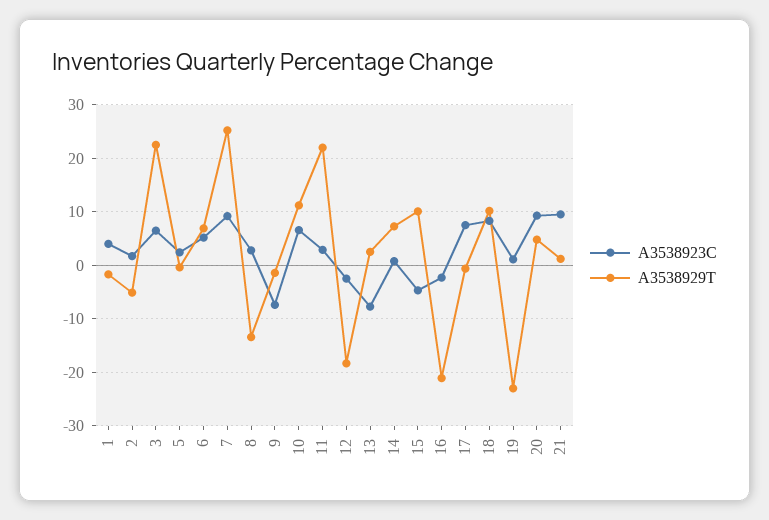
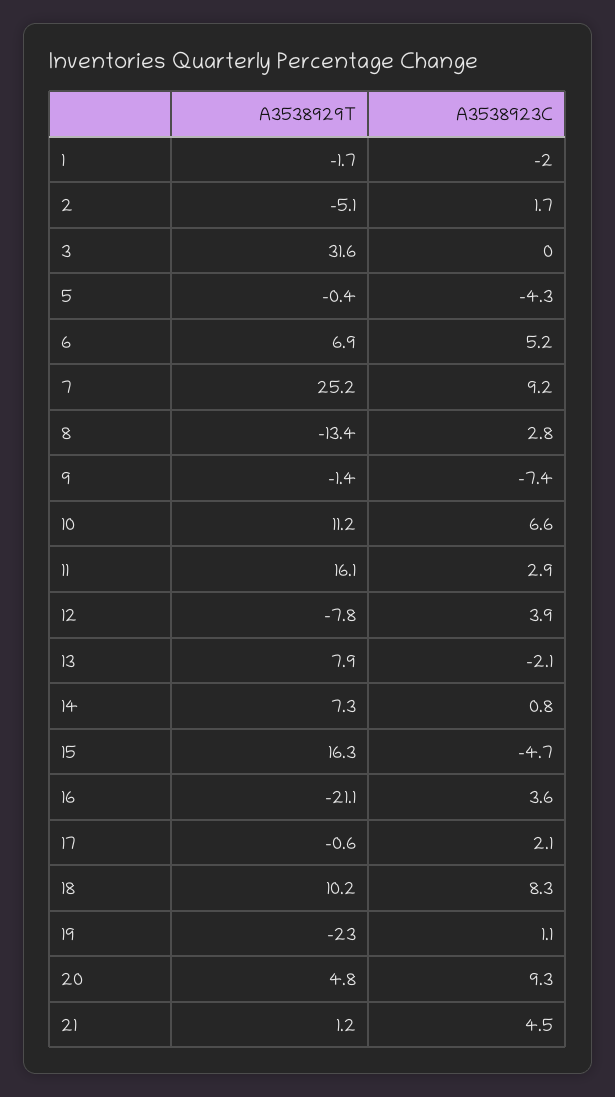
  {
    "A3538923C": {
-     "1": 4,
+     "1": -2,
      "2": 1.7,
-     "3": 6,
+     "3": 0,
-     "5": 2,
+     "5": -4.3,
      "6": 5.2,
      "7": 9.2,
      "8": 2.8,
      "9": -7.4,
      "10": 6.6,
      "11": 2.9,
-     "12": -2,
+     "12": 3.9,
-     "13": -8,
+     "13": -2.1,
      "14": 0.8,
      "15": -4.7,
-     "16": -2,
+     "16": 3.6,
-     "17": 8,
+     "17": 2.1,
      "18": 8.3,
      "19": 1.1,
      "20": 9.3,
-     "21": 10
+     "21": 4.5
    },
    "A3538929T": {
      "1": -1.7,
      "2": -5.1,
-     "3": 22,
+     "3": 31.6,
      "5": -0.4,
      "6": 6.9,
      "7": 25.2,
      "8": -13.4,
      "9": -1.4,
      "10": 11.2,
-     "11": 22,
+     "11": 16.1,
-     "12": -18,
+     "12": -7.8,
-     "13": 2,
+     "13": 7.9,
      "14": 7.3,
-     "15": 10,
+     "15": 16.3,
      "16": -21.1,
      "17": -0.6,
      "18": 10.2,
      "19": -23,
      "20": 4.8,
      "21": 1.2
    }
  }

